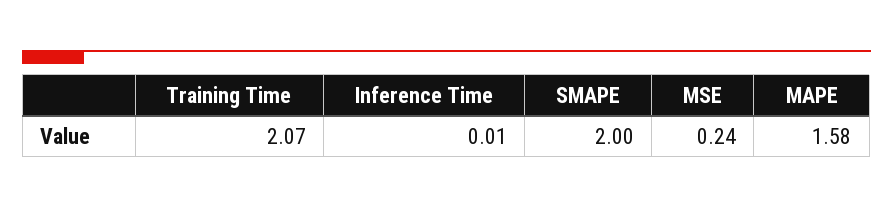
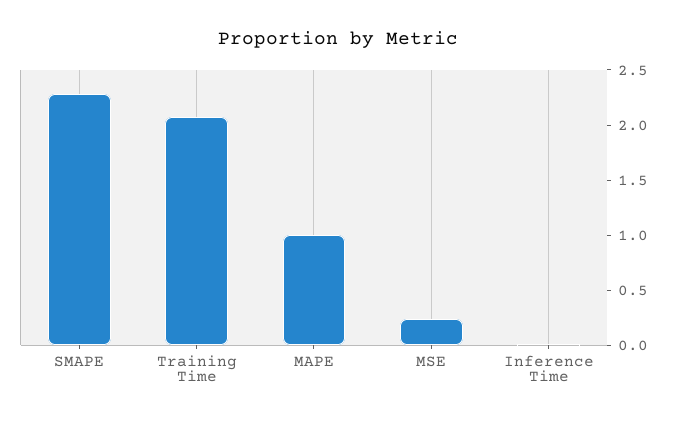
  {
    "Training Time": 2.07,
    "Inference Time": 0.01,
-   "SMAPE": 2,
+   "SMAPE": 2.3,
    "MSE": 0.24,
-   "MAPE": 1.58
+   "MAPE": 1
  }

